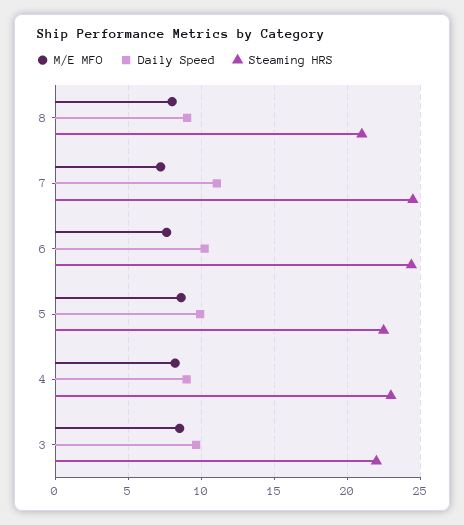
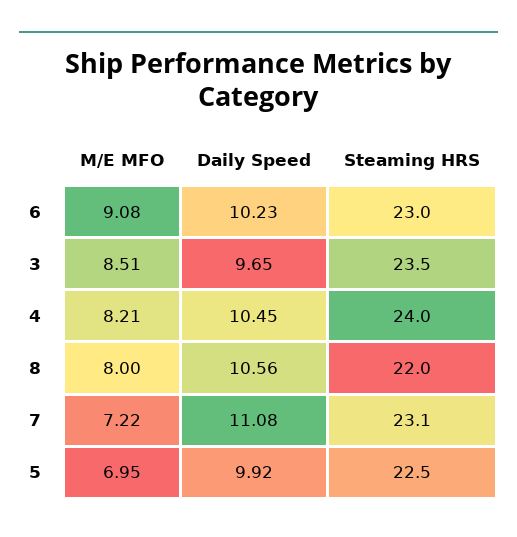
  {
    "M/E MFO": {
      "8": 8,
      "7": 7.22,
-     "6": 7.5,
+     "6": 9.08,
-     "5": 8.5,
+     "5": 6.95,
      "4": 8.21,
      "3": 8.51
    },
    "Daily Speed": {
-     "8": 9,
+     "8": 10.56,
      "7": 11.08,
      "6": 10.23,
      "5": 9.92,
-     "4": 9,
+     "4": 10.45,
      "3": 9.65
    },
    "Steaming HRS": {
-     "8": 21,
+     "8": 22,
-     "7": 24.5,
+     "7": 23.1,
-     "6": 24.5,
+     "6": 23,
      "5": 22.5,
-     "4": 23,
+     "4": 24,
-     "3": 22
+     "3": 23.5
    }
  }

